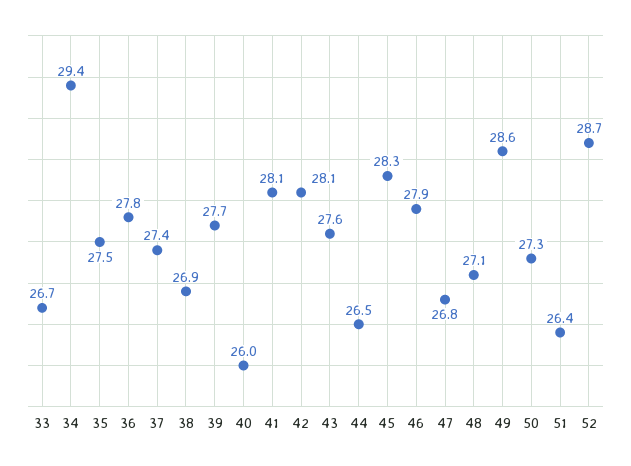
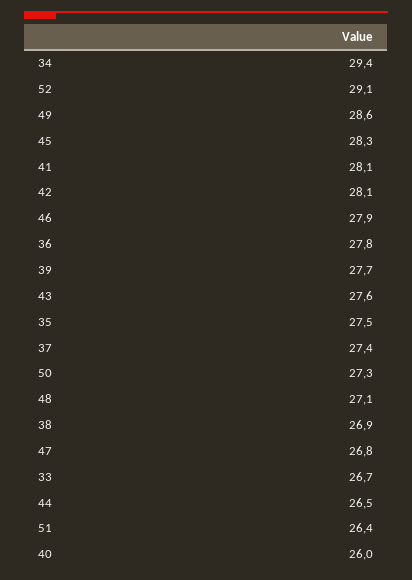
  {
    "33": 26.7,
    "34": 29.4,
    "35": 27.5,
    "36": 27.8,
    "37": 27.4,
    "38": 26.9,
    "39": 27.7,
    "40": 26,
    "41": 28.1,
    "42": 28.1,
    "43": 27.6,
    "44": 26.5,
    "45": 28.3,
    "46": 27.9,
    "47": 26.8,
    "48": 27.1,
    "49": 28.6,
    "50": 27.3,
    "51": 26.4,
-   "52": 28.7
+   "52": 29.1
  }

